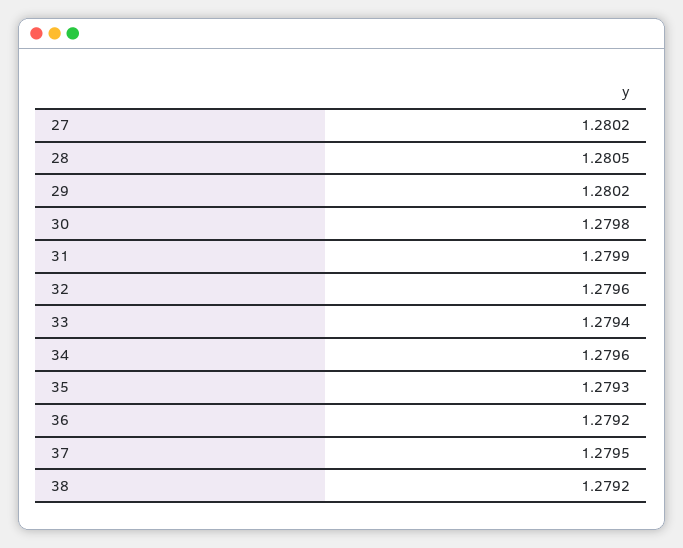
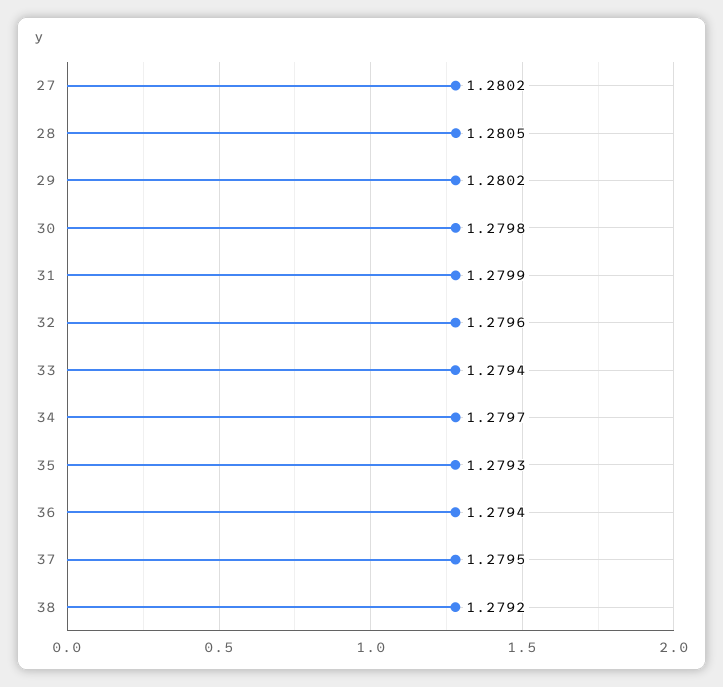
  {
    "27": 1.2802,
    "28": 1.2805,
    "29": 1.2802,
    "30": 1.2798,
    "31": 1.2799,
    "32": 1.2796,
    "33": 1.2794,
-   "34": 1.2796,
+   "34": 1.2797,
    "35": 1.2793,
-   "36": 1.2792,
+   "36": 1.2794,
    "37": 1.2795,
    "38": 1.2792
  }

